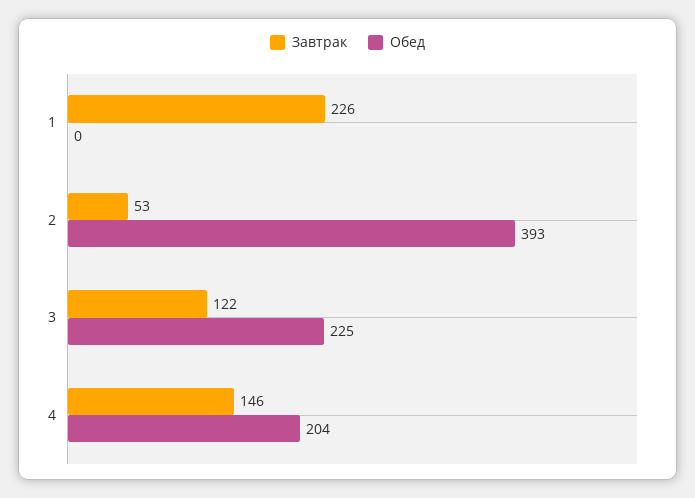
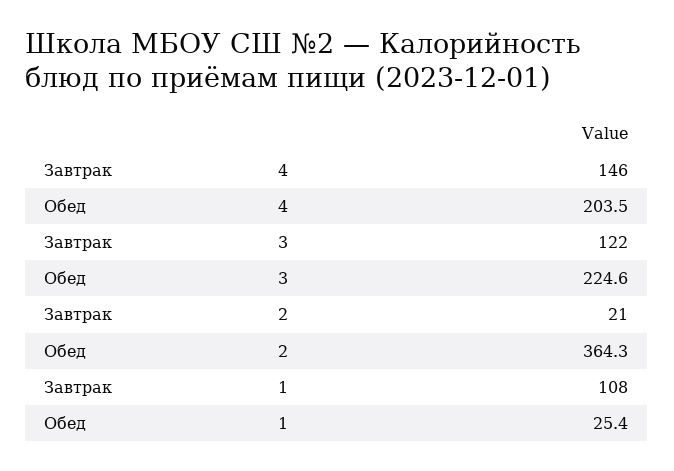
  {
    "Завтрак": {
-     "1": 226,
+     "1": 108,
-     "2": 53,
+     "2": 21,
      "3": 122,
      "4": 146
    },
    "Обед": {
-     "1": 0,
+     "1": 25.4,
-     "2": 393,
+     "2": 364.3,
      "3": 224.6,
      "4": 203.5
    }
  }

